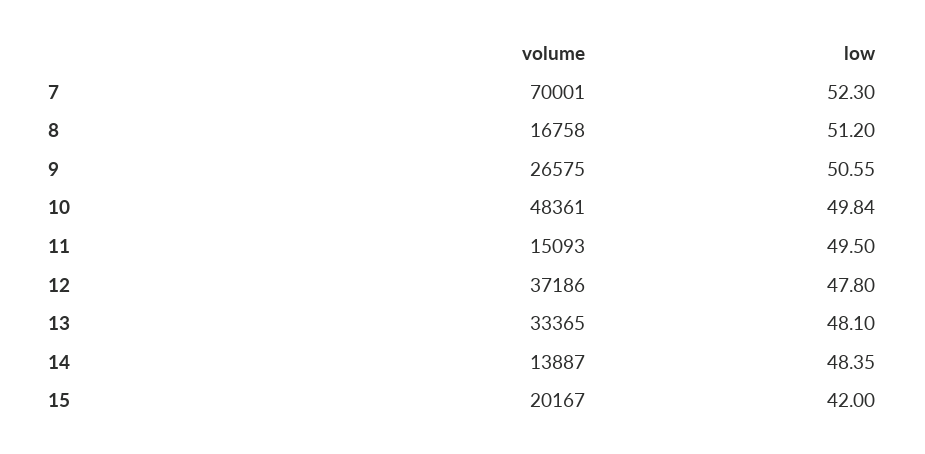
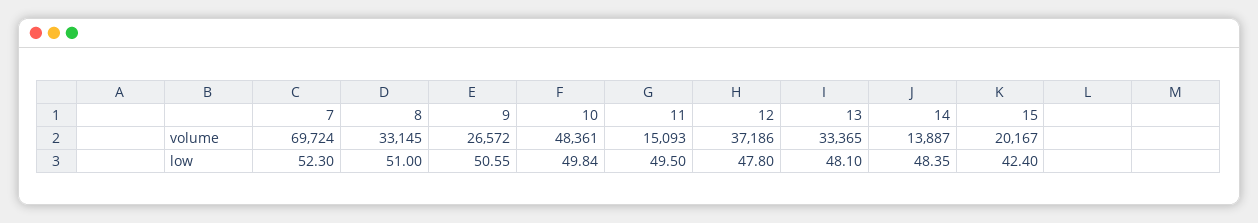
  {
    "volume": {
-     "7": 70001,
+     "7": 69724,
-     "8": 16758,
+     "8": 33145,
-     "9": 26575,
+     "9": 26572,
      "10": 48361,
      "11": 15093,
      "12": 37186,
      "13": 33365,
      "14": 13887,
      "15": 20167
    },
    "low": {
      "7": 52.3,
-     "8": 51.2,
+     "8": 51,
      "9": 50.55,
      "10": 49.84,
      "11": 49.5,
      "12": 47.8,
      "13": 48.1,
      "14": 48.35,
-     "15": 42
+     "15": 42.4
    }
  }

